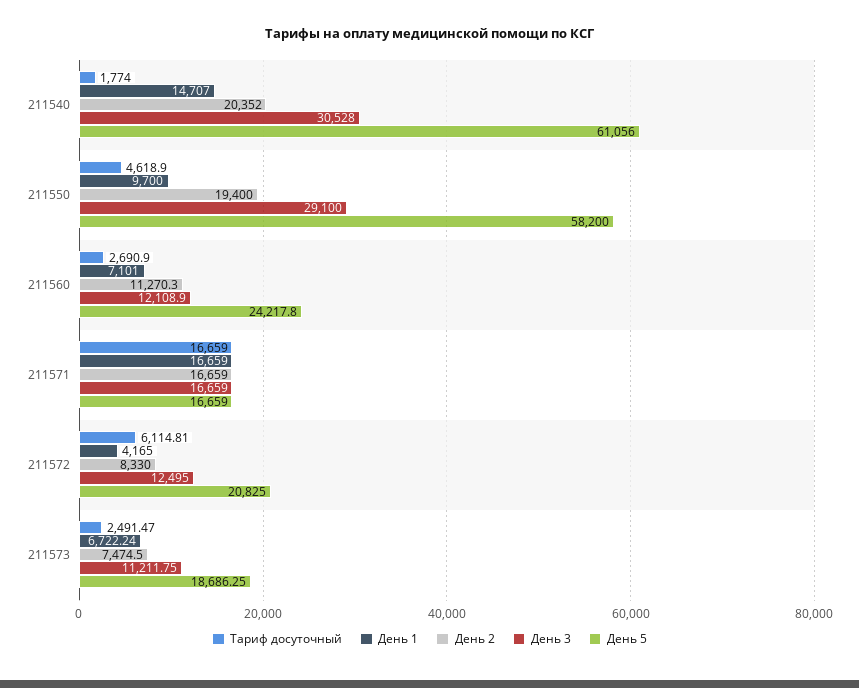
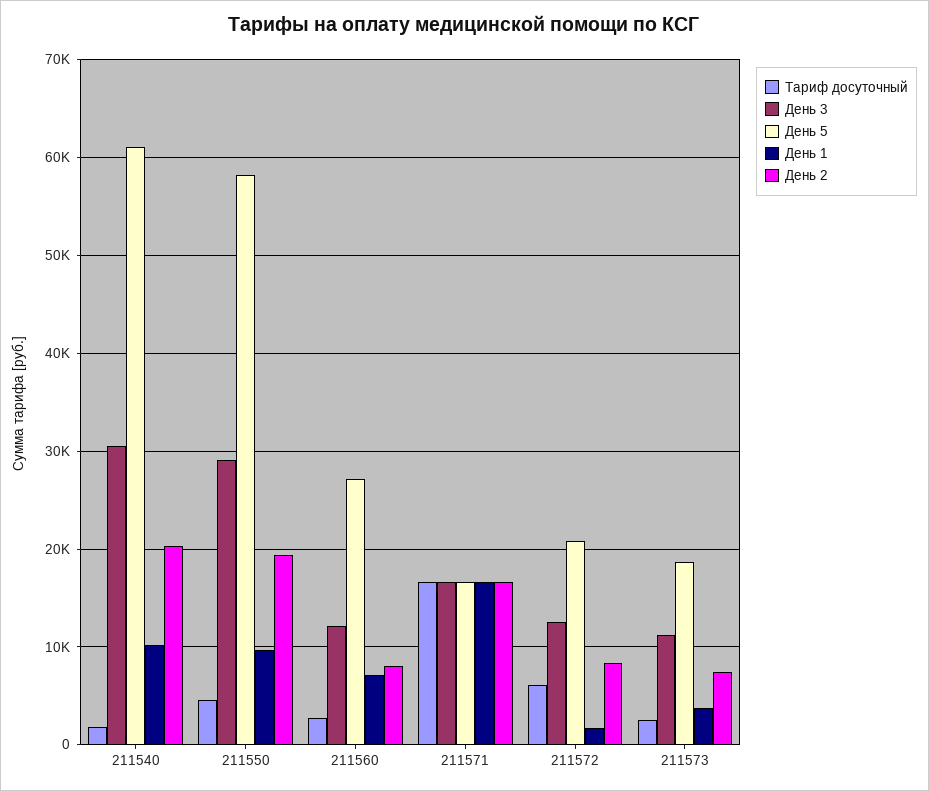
  {
    "Тариф досуточный": {
      "211540": 1774,
      "211550": 4618.9,
      "211560": 2690.9,
      "211571": 16659,
      "211572": 6114.81,
      "211573": 2491.47
    },
    "День 1": {
-     "211540": 14707,
+     "211540": 10000,
      "211550": 9700,
      "211560": 7101,
      "211571": 16659,
-     "211572": 4165,
+     "211572": 2000,
-     "211573": 6722.24
+     "211573": 4000
    },
    "День 2": {
      "211540": 20352,
      "211550": 19400,
-     "211560": 11270.3,
+     "211560": 8000,
      "211571": 16659,
      "211572": 8330,
      "211573": 7474.5
    },
    "День 3": {
      "211540": 30528,
      "211550": 29100,
      "211560": 12108.9,
      "211571": 16659,
      "211572": 12495,
      "211573": 11211.75
    },
    "День 5": {
      "211540": 61056,
      "211550": 58200,
-     "211560": 24217.8,
+     "211560": 27000,
      "211571": 16659,
      "211572": 20825,
      "211573": 18686.25
    }
  }

